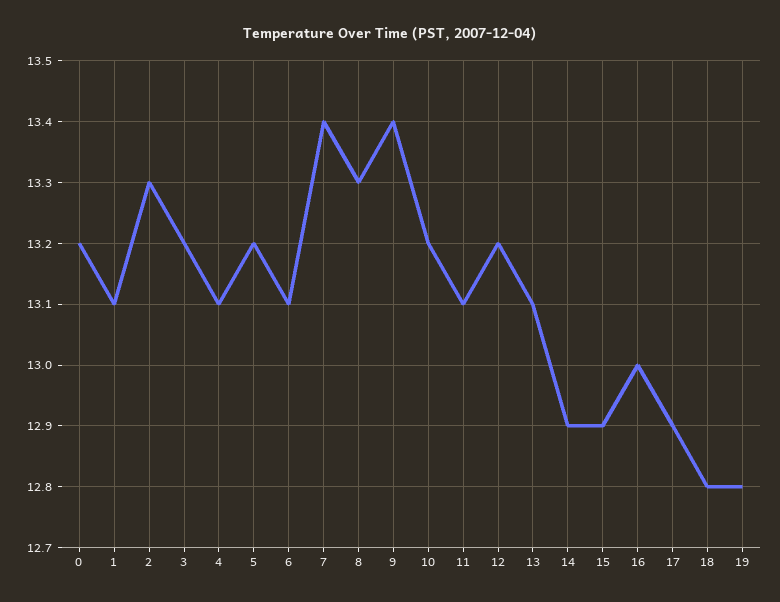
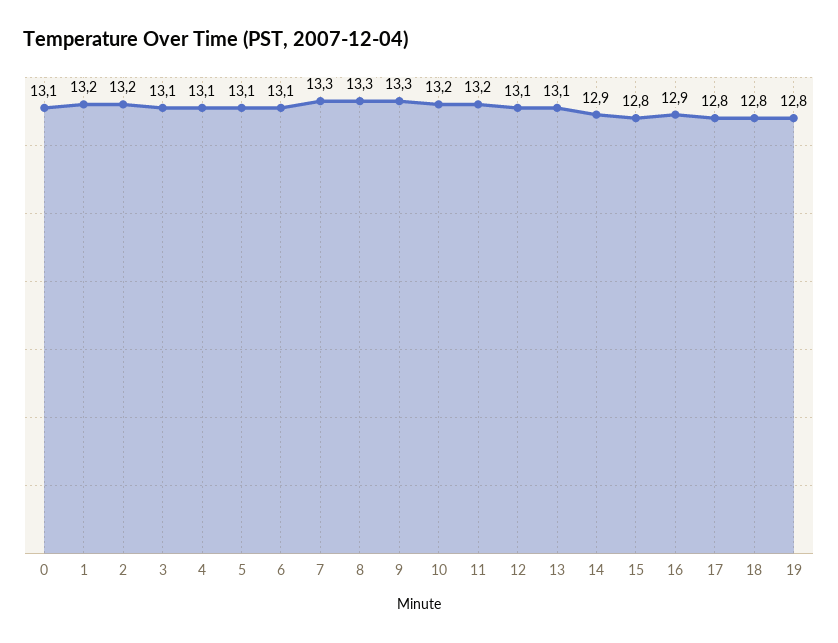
  {
-   "0": 13.2,
+   "0": 13.1,
-   "1": 13.1,
+   "1": 13.2,
-   "2": 13.3,
+   "2": 13.2,
-   "3": 13.2,
+   "3": 13.1,
    "4": 13.1,
-   "5": 13.2,
+   "5": 13.1,
    "6": 13.1,
-   "7": 13.4,
+   "7": 13.3,
    "8": 13.3,
-   "9": 13.4,
+   "9": 13.3,
    "10": 13.2,
-   "11": 13.1,
+   "11": 13.2,
-   "12": 13.2,
+   "12": 13.1,
    "13": 13.1,
    "14": 12.9,
-   "15": 12.9,
+   "15": 12.8,
-   "16": 13,
+   "16": 12.9,
-   "17": 12.9,
+   "17": 12.8,
    "18": 12.8,
    "19": 12.8
  }

